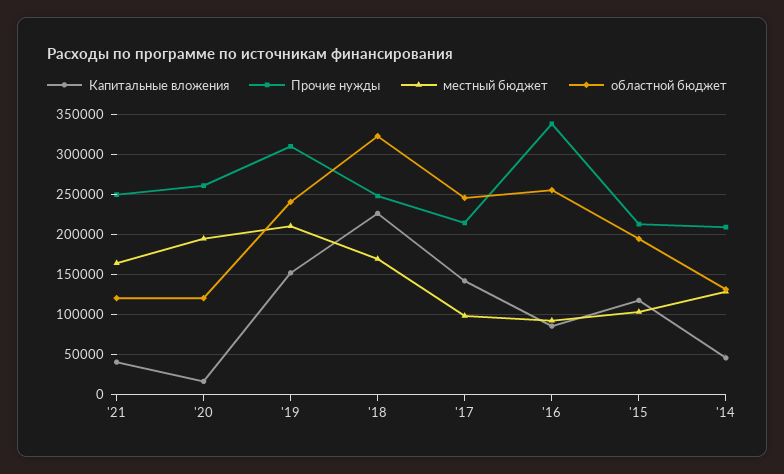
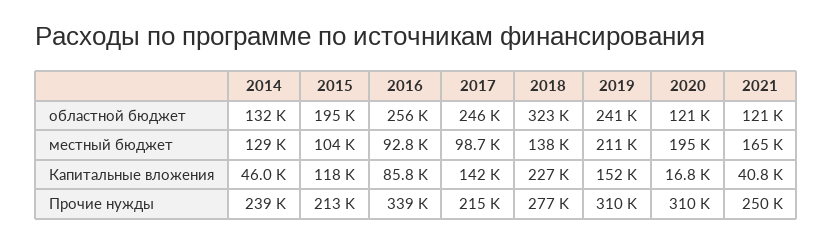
  {
    "Капитальные вложения": {
      "'21": 40800,
      "'20": 16800,
      "'19": 152000,
      "'18": 227000,
      "'17": 142000,
      "'16": 85800,
      "'15": 118000,
      "'14": 46000
    },
    "Прочие нужды": {
      "'21": 250000,
-     "'20": 260000,
+     "'20": 310000,
      "'19": 310000,
-     "'18": 250000,
+     "'18": 277000,
      "'17": 215000,
      "'16": 339000,
      "'15": 213000,
-     "'14": 210000
+     "'14": 239000
    },
    "местный бюджет": {
      "'21": 165000,
      "'20": 195000,
      "'19": 211000,
-     "'18": 170000,
+     "'18": 138000,
      "'17": 98700,
      "'16": 92800,
      "'15": 104000,
      "'14": 129000
    },
    "областной бюджет": {
      "'21": 121000,
      "'20": 121000,
      "'19": 241000,
      "'18": 323000,
      "'17": 246000,
      "'16": 256000,
      "'15": 195000,
      "'14": 132000
    }
  }

